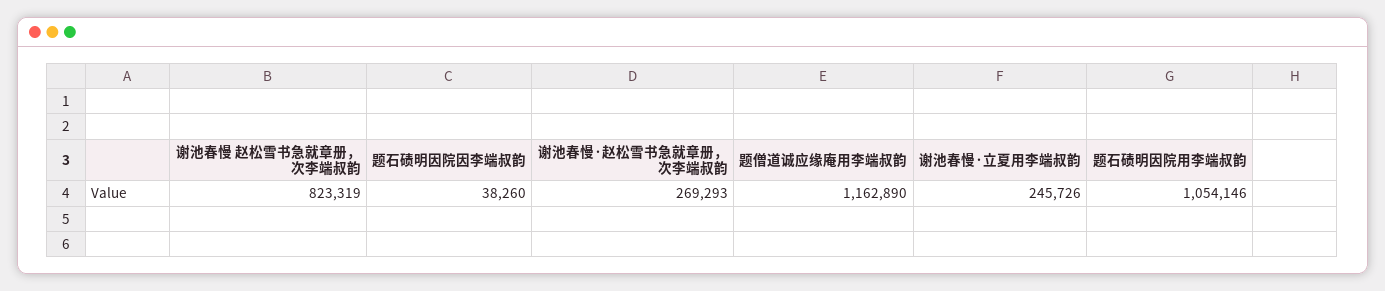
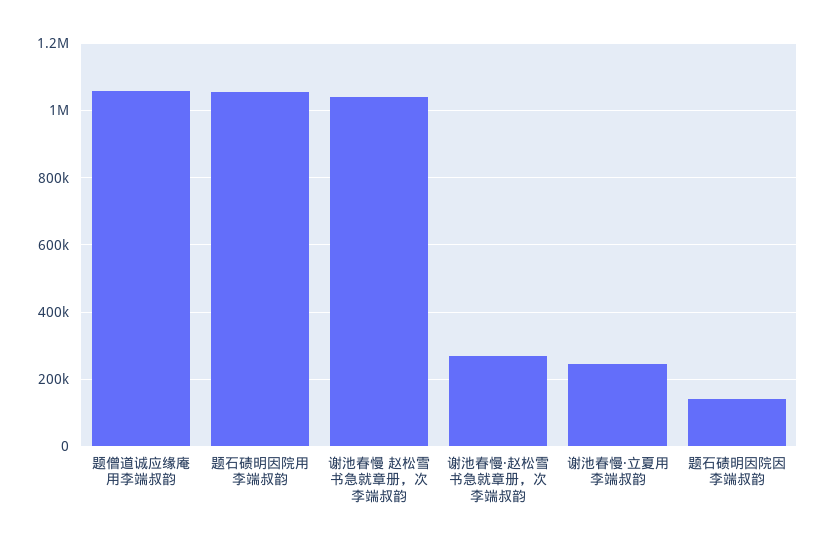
  {
-   "谢池春慢 赵松雪书急就章册，次李端叔韵": 823319,
+   "谢池春慢 赵松雪书急就章册，次李端叔韵": 1040000,
-   "题石碛明因院因李端叔韵": 38260,
+   "题石碛明因院因李端叔韵": 140000,
    "谢池春慢·赵松雪书急就章册，次李端叔韵": 269293,
-   "题僧道诚应缘庵用李端叔韵": 1162890,
+   "题僧道诚应缘庵用李端叔韵": 1060000,
    "谢池春慢·立夏用李端叔韵": 245726,
    "题石碛明因院用李端叔韵": 1054146
  }

